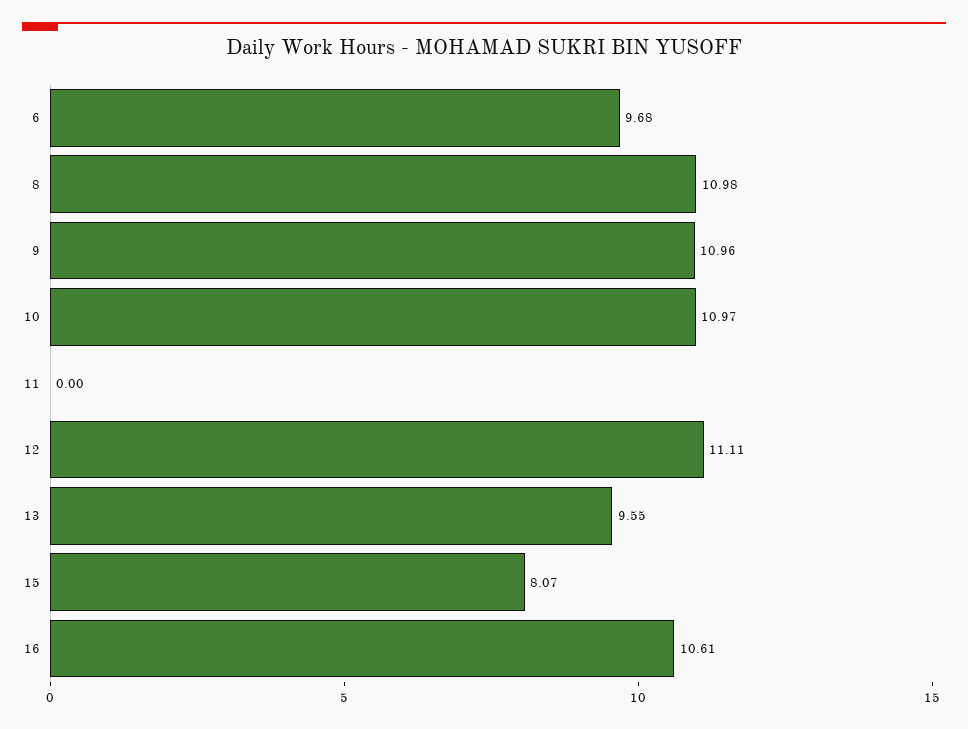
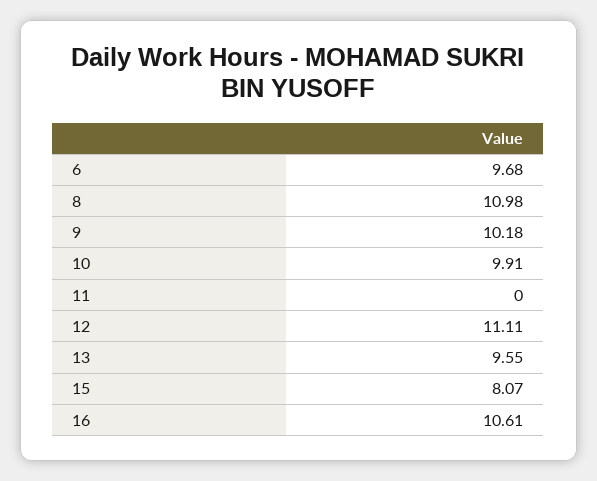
  {
    "6": 9.68,
    "8": 10.98,
-   "9": 10.96,
+   "9": 10.18,
-   "10": 10.97,
+   "10": 9.91,
    "11": 0,
    "12": 11.11,
    "13": 9.55,
    "15": 8.07,
    "16": 10.61
  }

